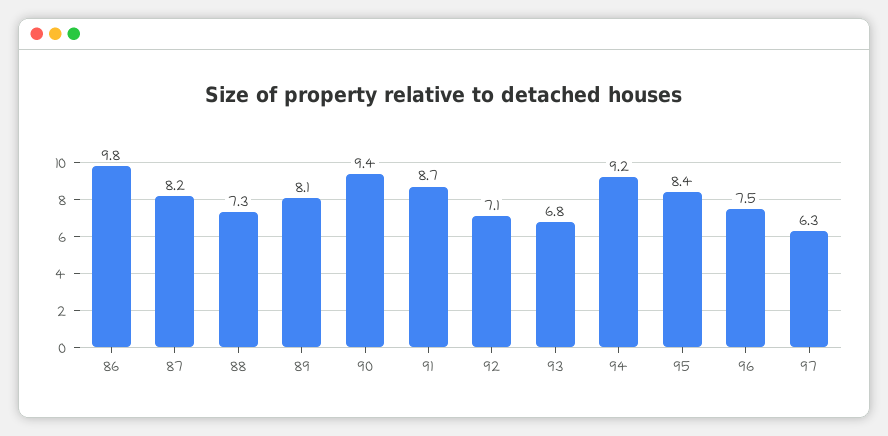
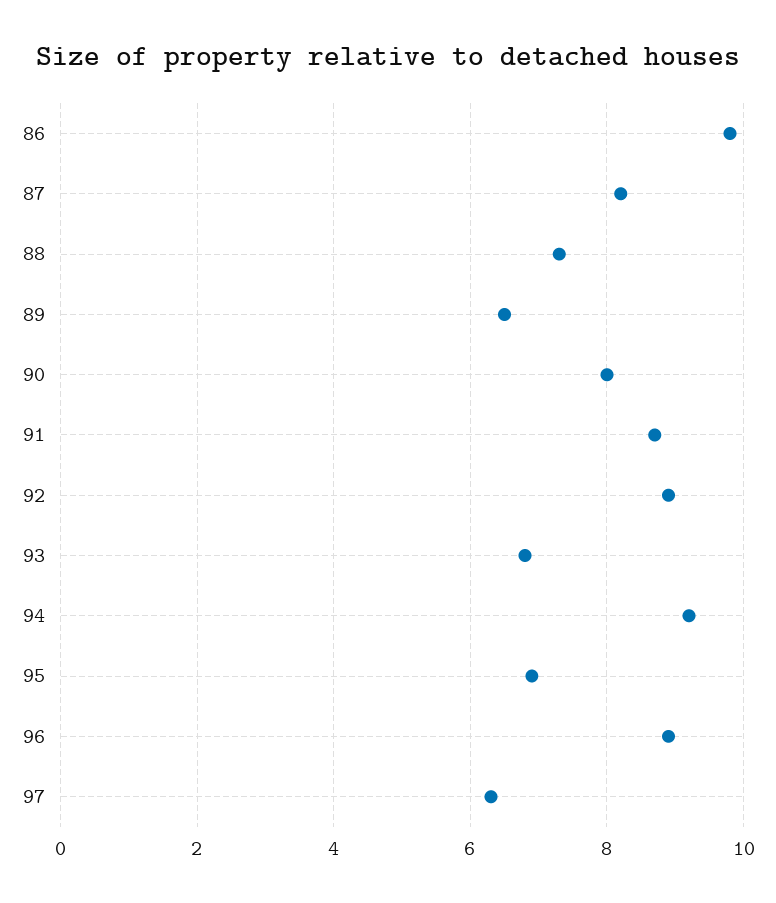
  {
    "86": 9.8,
    "87": 8.2,
    "88": 7.3,
-   "89": 8.1,
+   "89": 6.5,
-   "90": 9.4,
+   "90": 8,
    "91": 8.7,
-   "92": 7.1,
+   "92": 9,
    "93": 6.8,
    "94": 9.2,
-   "95": 8.4,
+   "95": 7,
-   "96": 7.5,
+   "96": 9,
    "97": 6.3
  }

